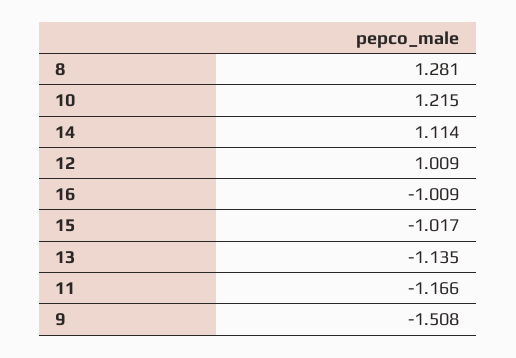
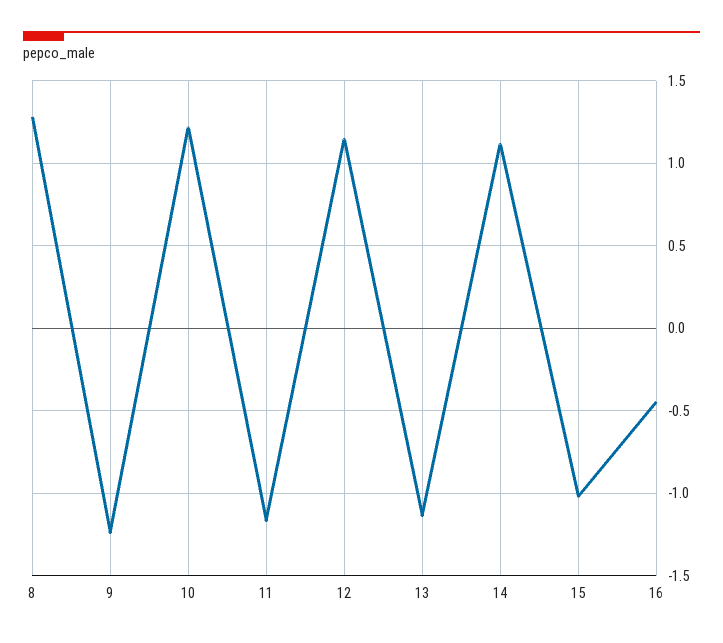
  {
    "8": 1.281,
    "10": 1.215,
    "14": 1.114,
-   "12": 1.009,
+   "12": 1.15,
-   "16": -1.009,
+   "16": -0.45,
    "15": -1.017,
    "13": -1.135,
    "11": -1.166,
-   "9": -1.508
+   "9": -1.25
  }

